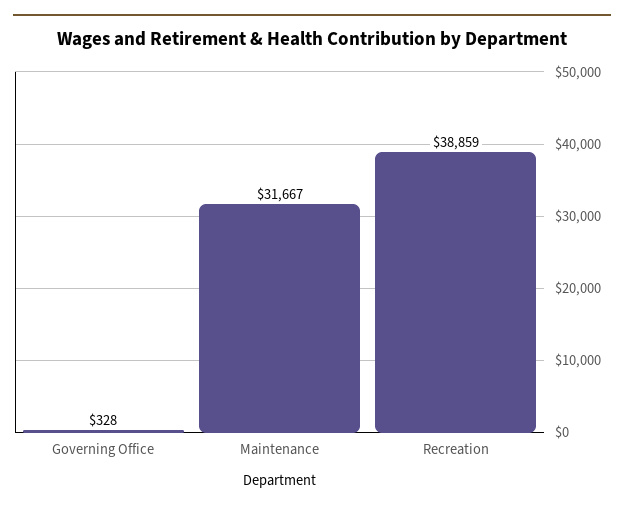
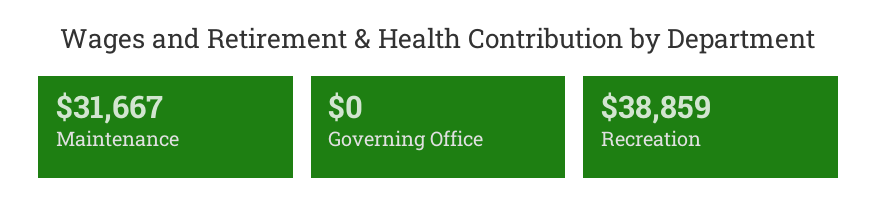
  {
-   "Governing Office": 328,
+   "Governing Office": 0,
    "Maintenance": 31667,
    "Recreation": 38859
  }

